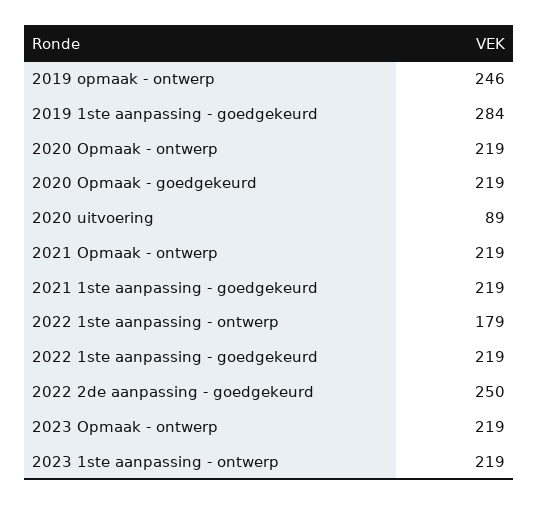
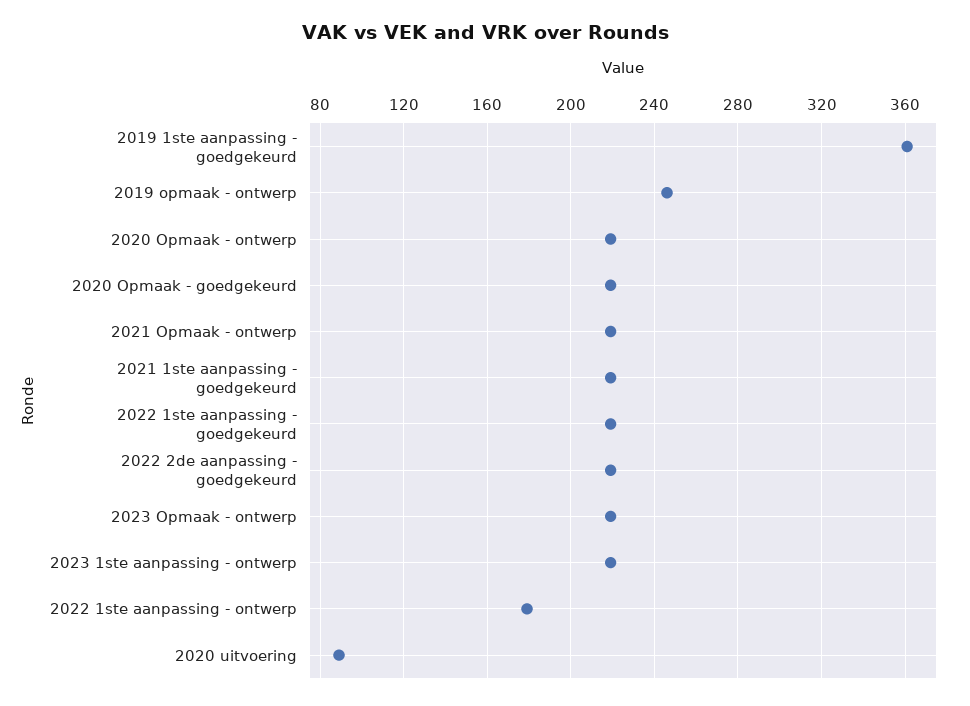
  {
    "2019 opmaak - ontwerp": 246,
-   "2019 1ste aanpassing - goedgekeurd": 284,
+   "2019 1ste aanpassing - goedgekeurd": 360,
    "2020 Opmaak - ontwerp": 219,
    "2020 Opmaak - goedgekeurd": 219,
    "2020 uitvoering": 89,
    "2021 Opmaak - ontwerp": 219,
    "2021 1ste aanpassing - goedgekeurd": 219,
    "2022 1ste aanpassing - ontwerp": 179,
    "2022 1ste aanpassing - goedgekeurd": 219,
-   "2022 2de aanpassing - goedgekeurd": 250,
+   "2022 2de aanpassing - goedgekeurd": 220,
    "2023 Opmaak - ontwerp": 219,
    "2023 1ste aanpassing - ontwerp": 219
  }

